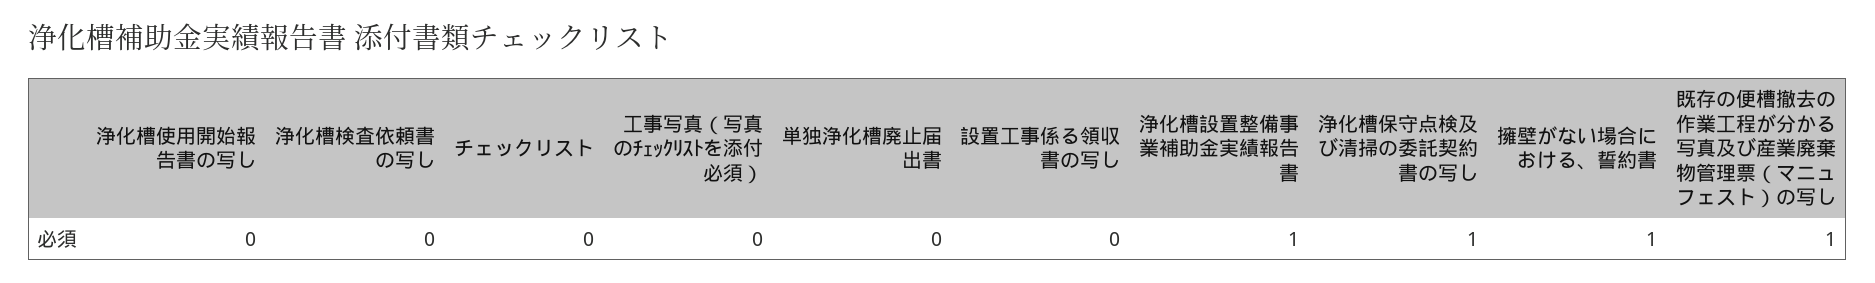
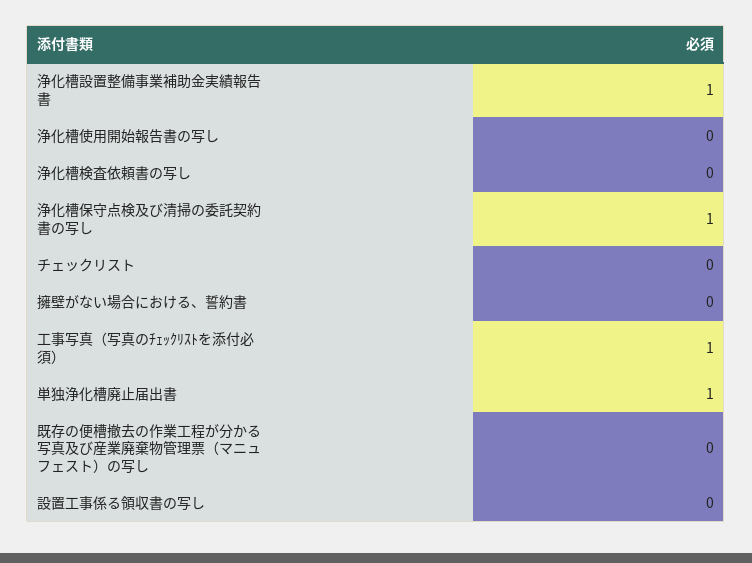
  {
    "浄化槽使用開始報告書の写し": 0,
    "浄化槽検査依頼書の写し": 0,
    "チェックリスト": 0,
-   "工事写真（写真のﾁｪｯｸﾘｽﾄを添付必須）": 0,
+   "工事写真（写真のﾁｪｯｸﾘｽﾄを添付必須）": 1,
-   "単独浄化槽廃止届出書": 0,
+   "単独浄化槽廃止届出書": 1,
    "設置工事係る領収書の写し": 0,
    "浄化槽設置整備事業補助金実績報告書": 1,
    "浄化槽保守点検及び清掃の委託契約書の写し": 1,
-   "擁壁がない場合における、誓約書": 1,
+   "擁壁がない場合における、誓約書": 0,
-   "既存の便槽撤去の作業工程が分かる写真及び産業廃棄物管理票（マニュフェスト）の写し": 1
+   "既存の便槽撤去の作業工程が分かる写真及び産業廃棄物管理票（マニュフェスト）の写し": 0
  }

